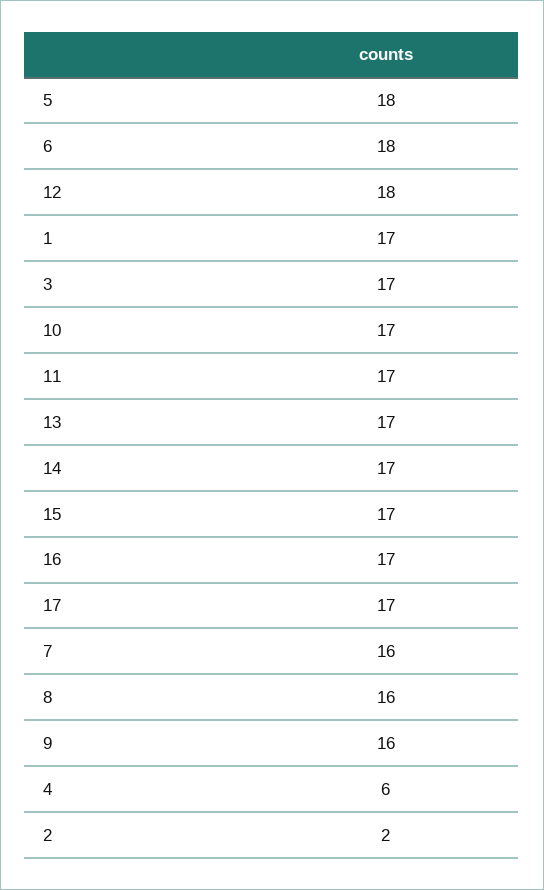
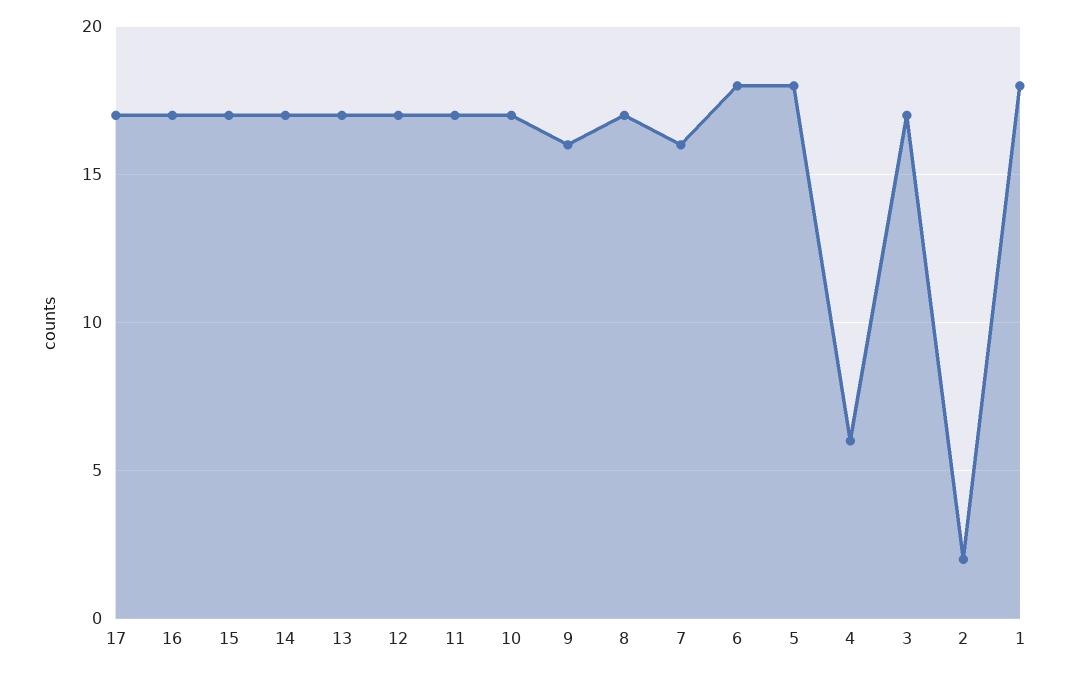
  {
    "5": 18,
    "6": 18,
-   "12": 18,
+   "12": 17,
-   "1": 17,
+   "1": 18,
    "3": 17,
    "10": 17,
    "11": 17,
    "13": 17,
    "14": 17,
    "15": 17,
    "16": 17,
    "17": 17,
    "7": 16,
-   "8": 16,
+   "8": 17,
    "9": 16,
    "4": 6,
    "2": 2
  }

